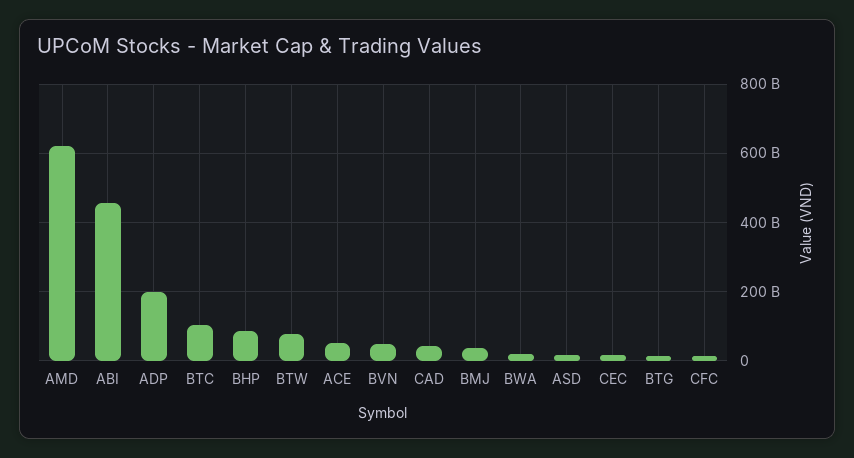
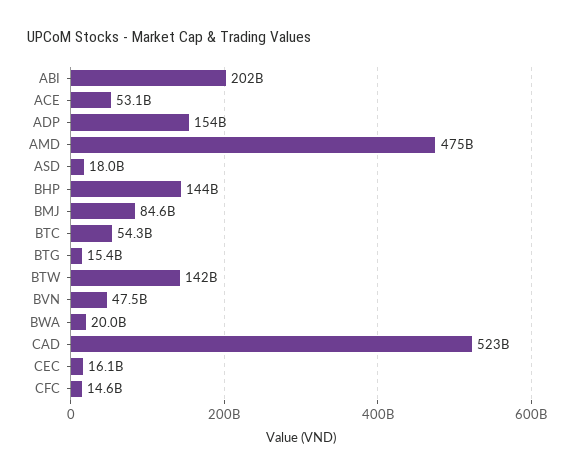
  {
-   "AMD": 620000000000,
+   "AMD": 475000000000,
-   "ABI": 460000000000,
+   "ABI": 202000000000,
-   "ADP": 200000000000,
+   "ADP": 154000000000,
-   "BTC": 100000000000,
+   "BTC": 54300000000,
-   "BHP": 80000000000,
+   "BHP": 144000000000,
-   "BTW": 80000000000,
+   "BTW": 142000000000,
    "ACE": 53100000000,
    "BVN": 47500000000,
-   "CAD": 40000000000,
+   "CAD": 523000000000,
-   "BMJ": 40000000000,
+   "BMJ": 84600000000,
    "BWA": 20000000000,
    "ASD": 18000000000,
    "CEC": 16100000000,
    "BTG": 15400000000,
    "CFC": 14600000000
  }

